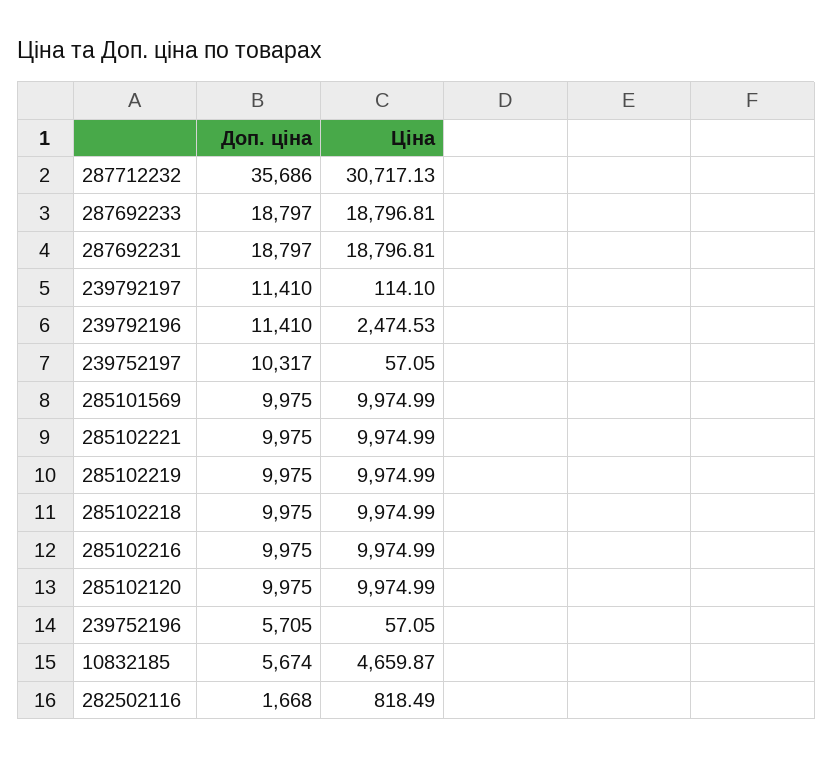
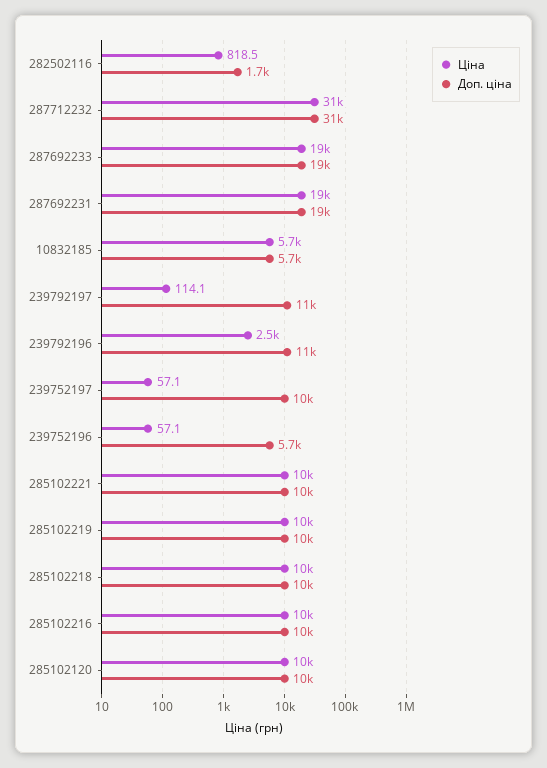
  {
    "Доп. ціна": {
-     "287712232": 35686,
+     "287712232": 31000,
      "287692233": 18797,
      "287692231": 18797,
      "239792197": 11410,
      "239792196": 11410,
      "239752197": 10317,
-     "285101569": 9975,
      "285102221": 9975,
      "285102219": 9975,
      "285102218": 9975,
      "285102216": 9975,
      "285102120": 9975,
      "239752196": 5705,
      "10832185": 5674,
      "282502116": 1668
    },
    "Ціна": {
      "287712232": 30717.13,
      "287692233": 18796.81,
      "287692231": 18796.81,
      "239792197": 114.1,
      "239792196": 2474.53,
      "239752197": 57.05,
-     "285101569": 9974.99,
      "285102221": 9974.99,
      "285102219": 9974.99,
      "285102218": 9974.99,
      "285102216": 9974.99,
      "285102120": 9974.99,
      "239752196": 57.05,
-     "10832185": 4659.87,
+     "10832185": 5700,
      "282502116": 818.49
    }
  }

